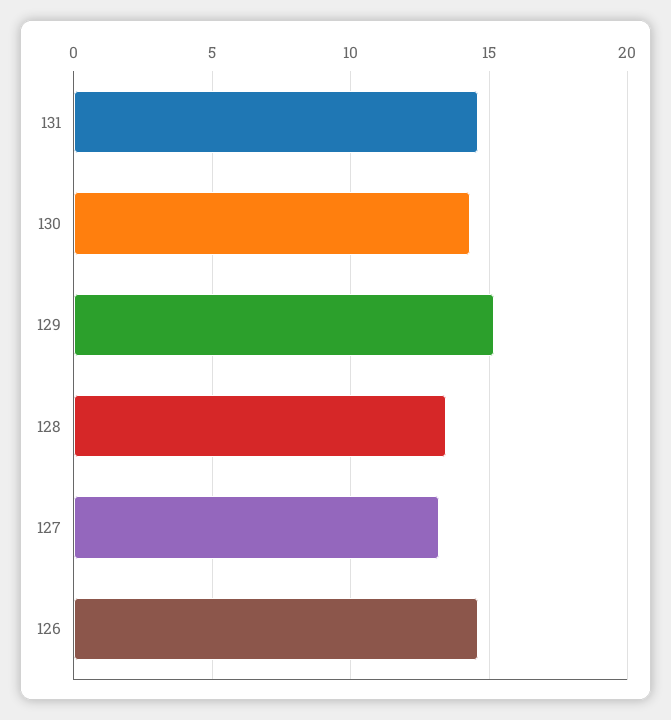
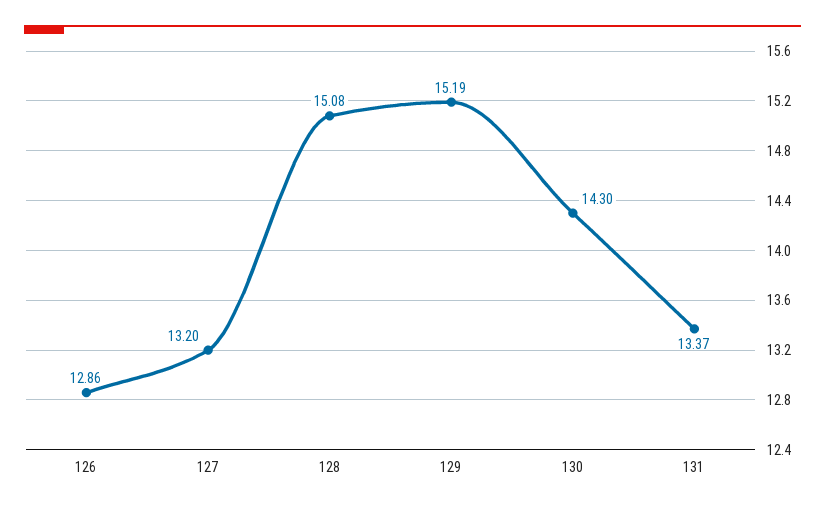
  {
-   "131": 14.5,
+   "131": 13.37,
    "130": 14.3,
    "129": 15.19,
-   "128": 13.5,
+   "128": 15.08,
    "127": 13.2,
-   "126": 14.5
+   "126": 12.86
  }

